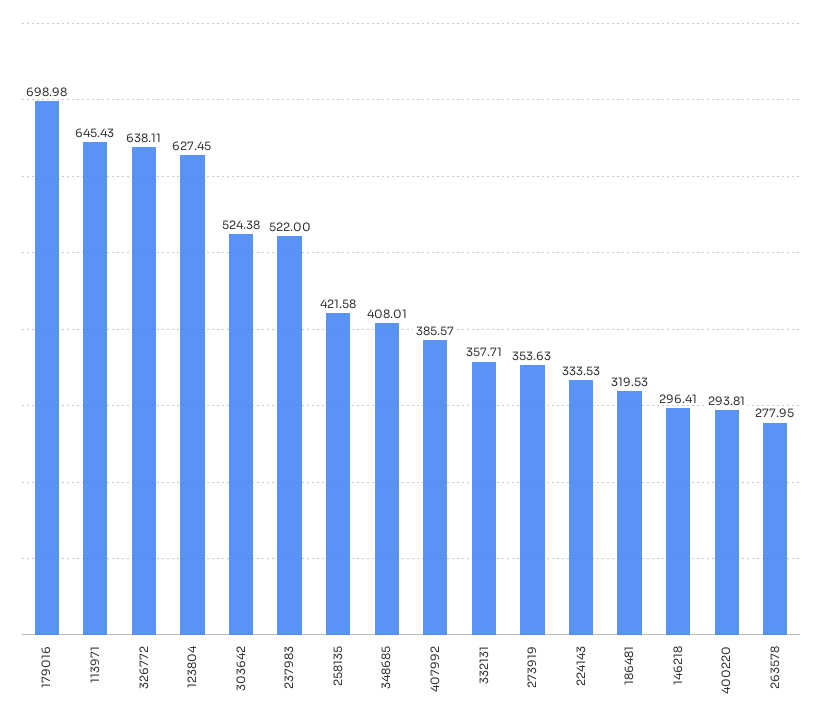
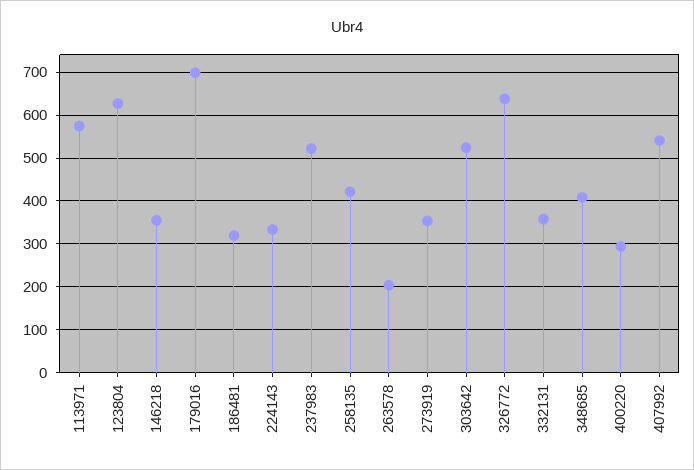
  {
    "179016": 698.98,
-   "113971": 645.43,
+   "113971": 580,
    "326772": 638.11,
    "123804": 627.45,
    "303642": 524.38,
    "237983": 522,
    "258135": 421.58,
    "348685": 408.01,
-   "407992": 385.57,
+   "407992": 540,
    "332131": 357.71,
    "273919": 353.63,
    "224143": 333.53,
    "186481": 319.53,
-   "146218": 296.41,
+   "146218": 360,
    "400220": 293.81,
-   "263578": 277.95
+   "263578": 200
  }

